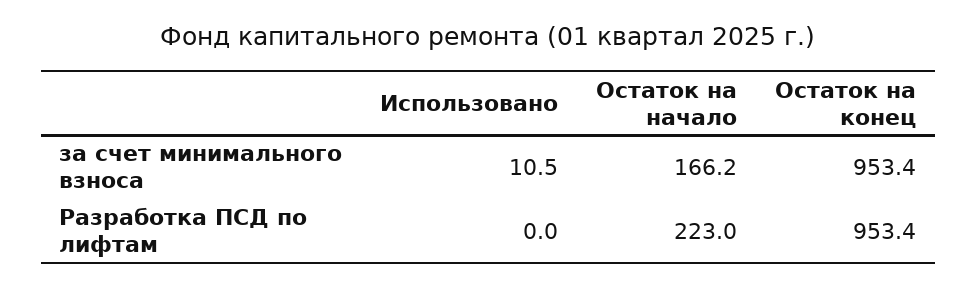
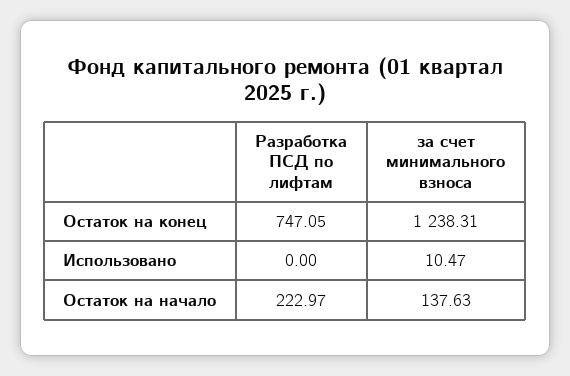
  {
    "Использовано": {
      "за счет минимального взноса": 10.47,
      "Разработка ПСД по лифтам": 0
    },
    "Остаток на начало": {
-     "за счет минимального взноса": 166.2,
+     "за счет минимального взноса": 137.63,
      "Разработка ПСД по лифтам": 222.97
    },
    "Остаток на конец": {
-     "за счет минимального взноса": 953.4,
+     "за счет минимального взноса": 1238.31,
-     "Разработка ПСД по лифтам": 953.4
+     "Разработка ПСД по лифтам": 747.05
    }
  }

